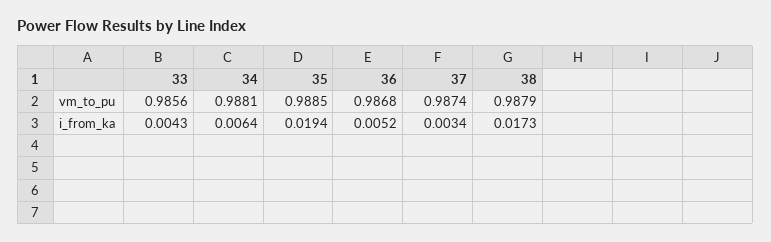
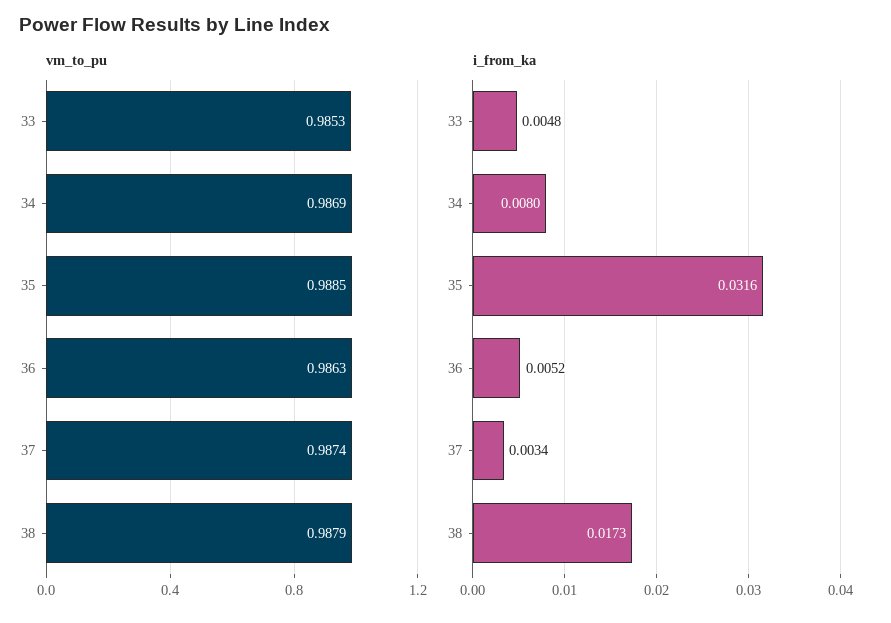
  {
    "vm_to_pu": {
-     "33": 0.9856,
+     "33": 0.9853,
-     "34": 0.9881,
+     "34": 0.9869,
      "35": 0.9885,
-     "36": 0.9868,
+     "36": 0.9863,
      "37": 0.9874,
      "38": 0.9879
    },
    "i_from_ka": {
-     "33": 0.0043,
+     "33": 0.0048,
-     "34": 0.0064,
+     "34": 0.008,
-     "35": 0.0194,
+     "35": 0.0316,
      "36": 0.0052,
      "37": 0.0034,
      "38": 0.0173
    }
  }

